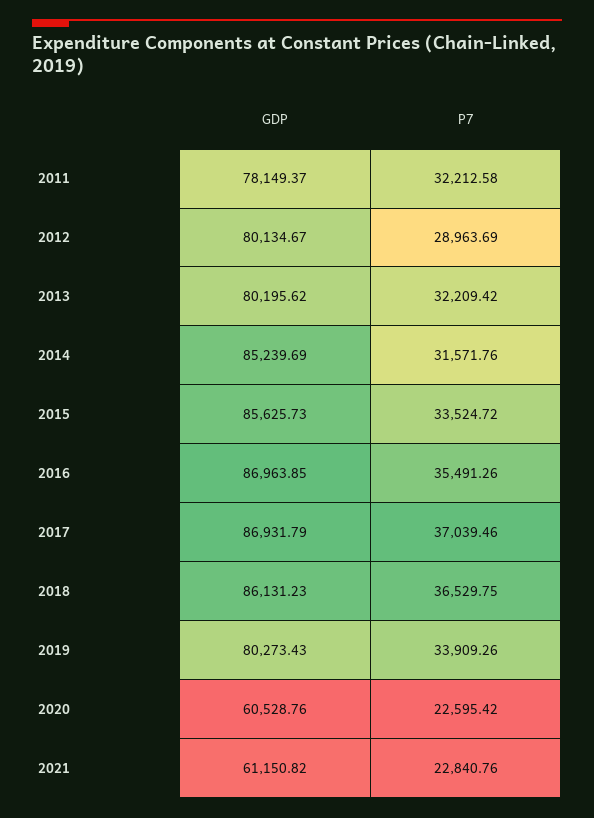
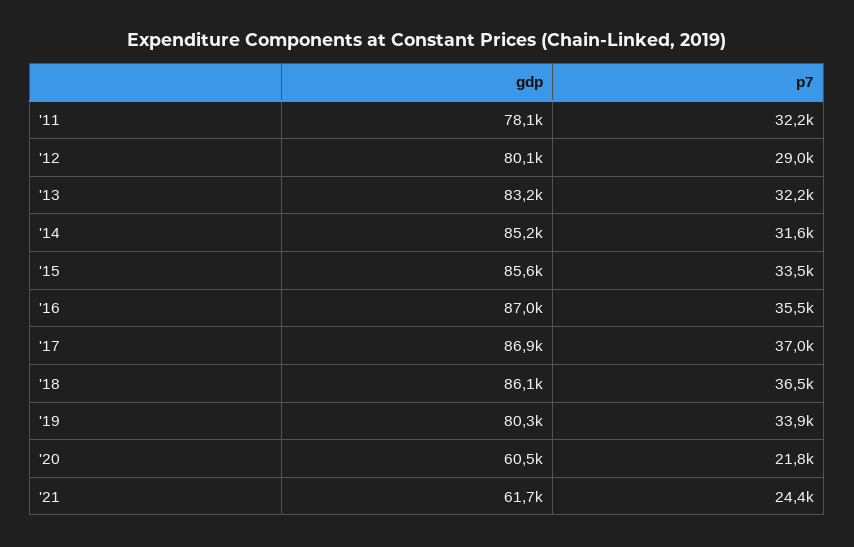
  {
    "GDP": {
      "2011": 78149.37,
      "2012": 80134.67,
-     "2013": 80195.62,
+     "2013": 83200,
      "2014": 85239.69,
      "2015": 85625.73,
      "2016": 86963.85,
      "2017": 86931.79,
      "2018": 86131.23,
      "2019": 80273.43,
      "2020": 60528.76,
-     "2021": 61150.82
+     "2021": 61700
    },
    "P7": {
      "2011": 32212.58,
      "2012": 28963.69,
      "2013": 32209.42,
      "2014": 31571.76,
      "2015": 33524.72,
      "2016": 35491.26,
      "2017": 37039.46,
      "2018": 36529.75,
      "2019": 33909.26,
-     "2020": 22595.42,
+     "2020": 21800,
-     "2021": 22840.76
+     "2021": 24400
    }
  }

